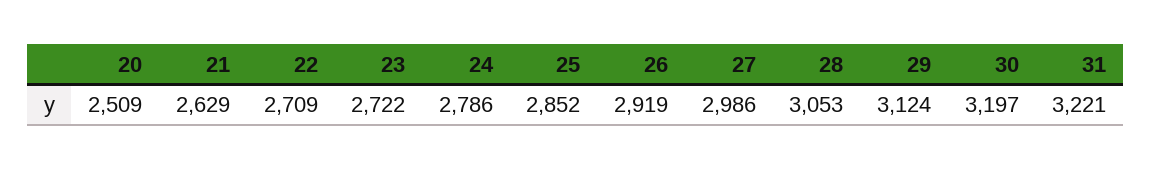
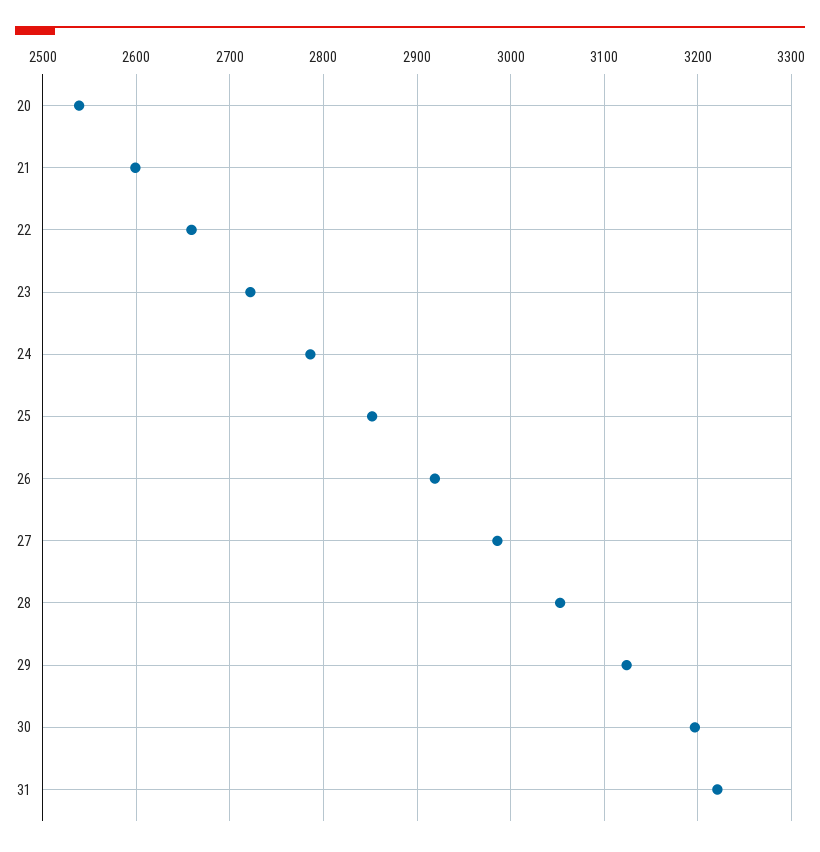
  {
-   "20": 2509,
+   "20": 2540,
-   "21": 2629,
+   "21": 2600,
-   "22": 2709,
+   "22": 2660,
    "23": 2722,
    "24": 2786,
    "25": 2852,
    "26": 2919,
    "27": 2986,
    "28": 3053,
    "29": 3124,
    "30": 3197,
    "31": 3221
  }

